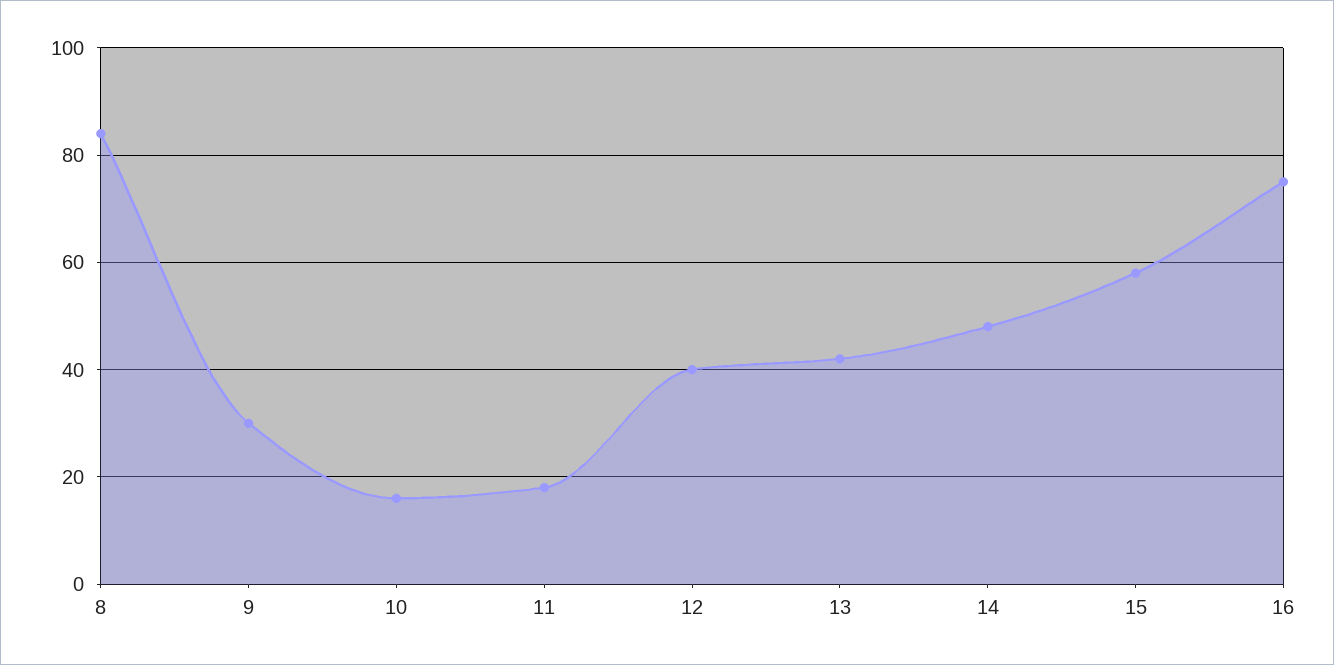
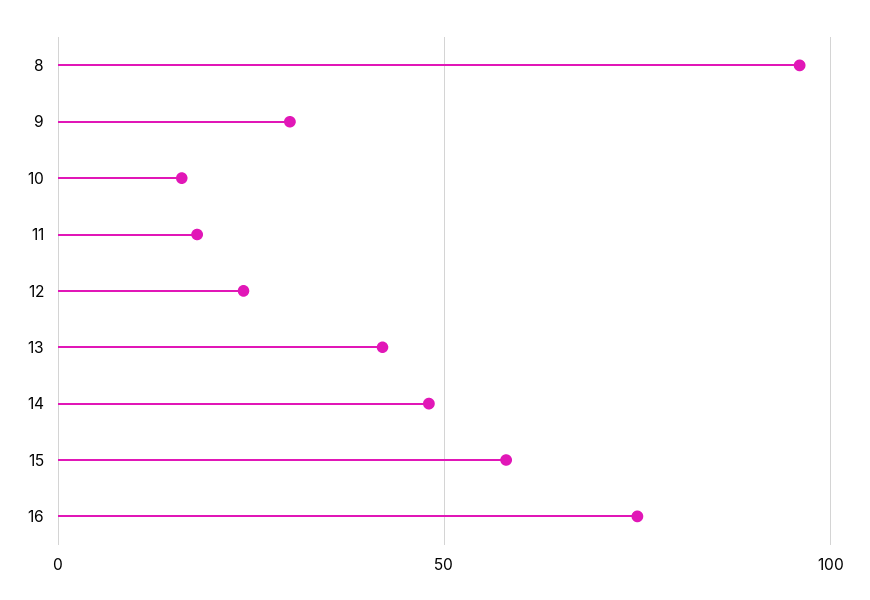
  {
-   "8": 85,
+   "8": 95,
    "9": 30,
    "10": 15,
    "11": 20,
-   "12": 40,
+   "12": 25,
    "13": 40,
    "14": 50,
    "15": 60,
    "16": 75
  }

